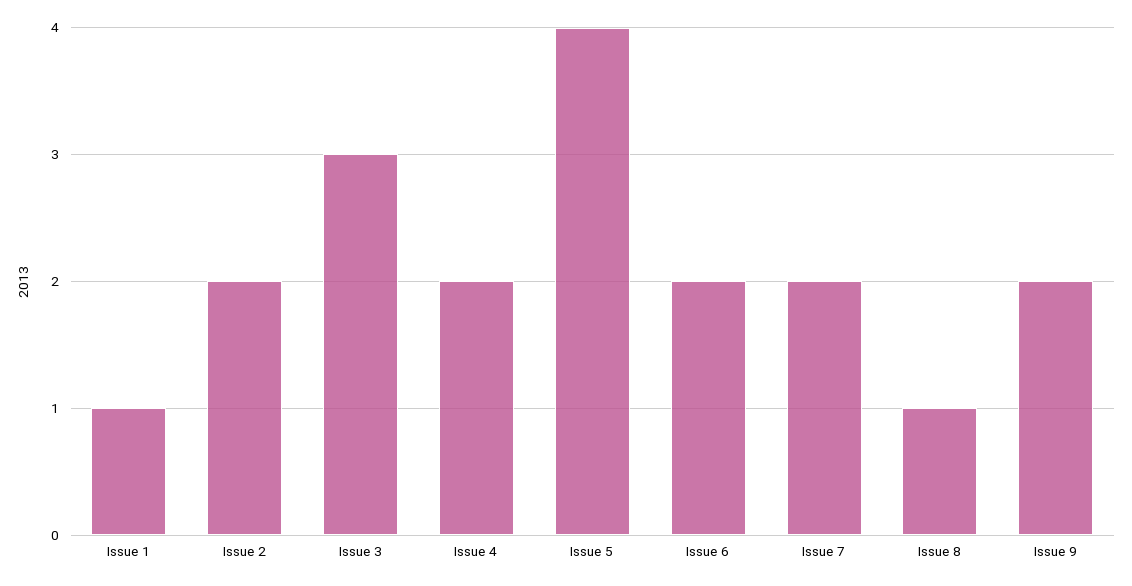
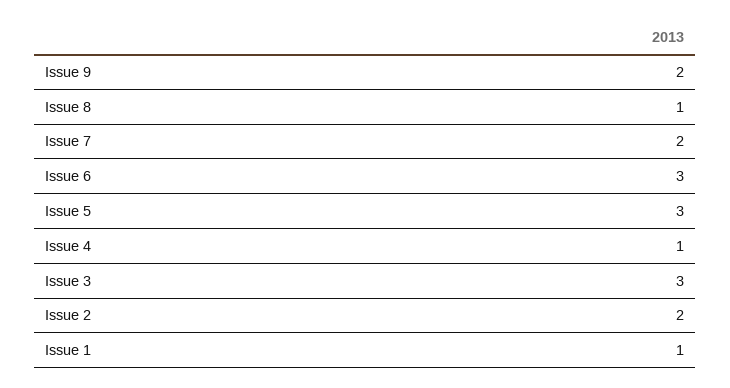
  {
    "Issue 1": 1,
    "Issue 2": 2,
    "Issue 3": 3,
-   "Issue 4": 2,
+   "Issue 4": 1,
-   "Issue 5": 4,
+   "Issue 5": 3,
-   "Issue 6": 2,
+   "Issue 6": 3,
    "Issue 7": 2,
    "Issue 8": 1,
    "Issue 9": 2
  }

